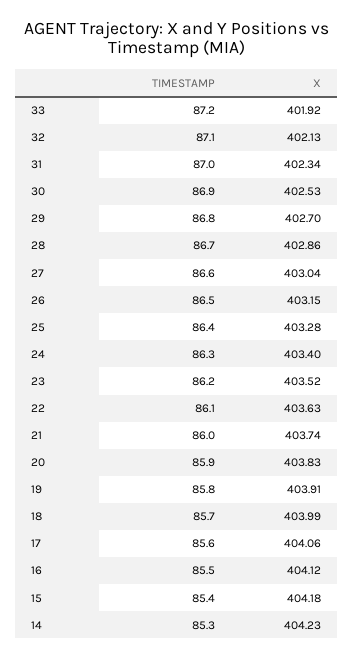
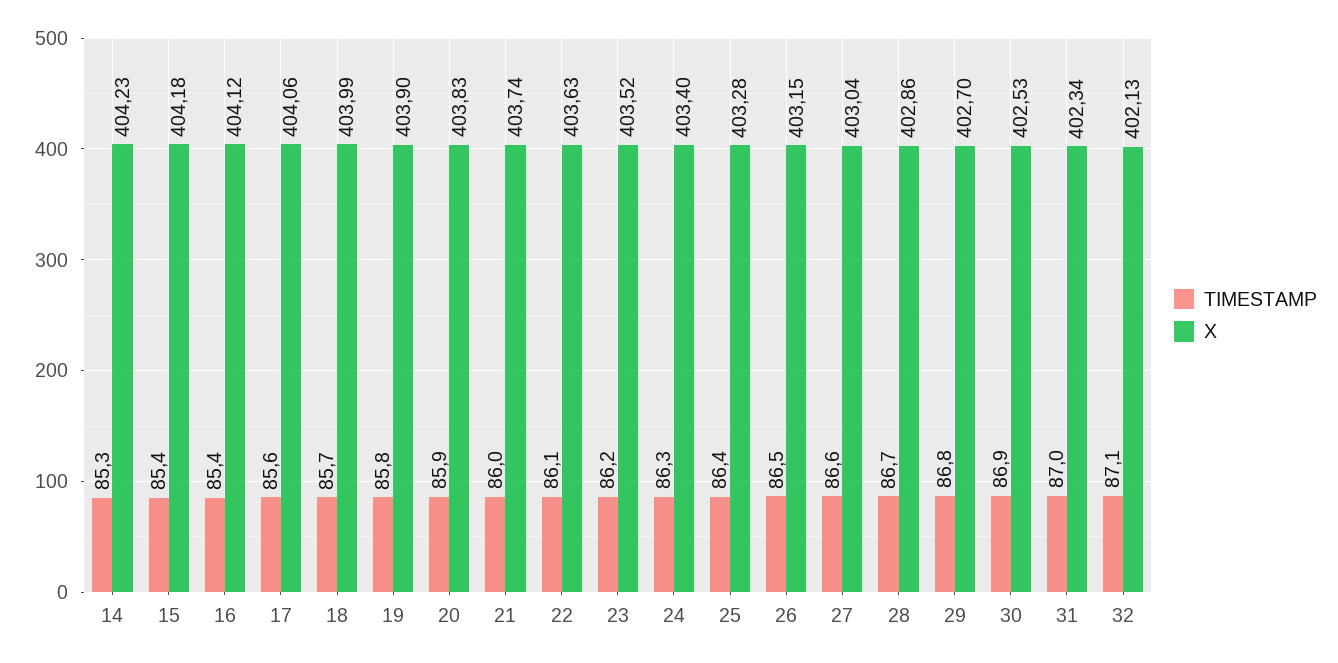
  {
    "TIMESTAMP": {
-     "33": 87.2,
      "32": 87.1,
      "31": 87,
      "30": 86.9,
      "29": 86.8,
      "28": 86.7,
      "27": 86.6,
      "26": 86.5,
      "25": 86.4,
      "24": 86.3,
      "23": 86.2,
      "22": 86.1,
      "21": 86,
      "20": 85.9,
      "19": 85.8,
      "18": 85.7,
      "17": 85.6,
-     "16": 85.5,
+     "16": 85.4,
      "15": 85.4,
      "14": 85.3
    },
    "X": {
-     "33": 401.92,
      "32": 402.13,
      "31": 402.34,
      "30": 402.53,
      "29": 402.7,
      "28": 402.86,
      "27": 403.04,
      "26": 403.15,
      "25": 403.28,
      "24": 403.4,
      "23": 403.52,
      "22": 403.63,
      "21": 403.74,
      "20": 403.83,
-     "19": 403.91,
+     "19": 403.9,
      "18": 403.99,
      "17": 404.06,
      "16": 404.12,
      "15": 404.18,
      "14": 404.23
    }
  }

